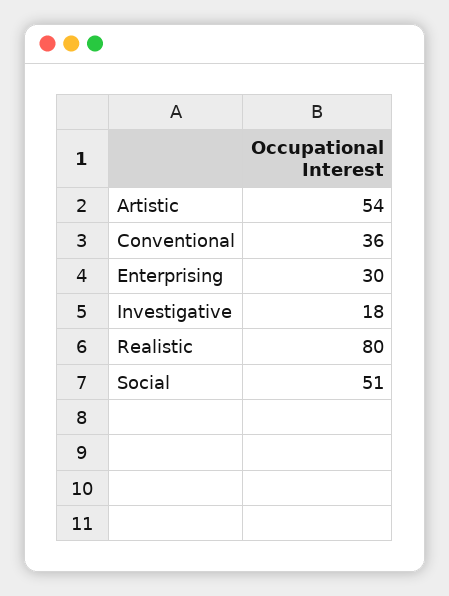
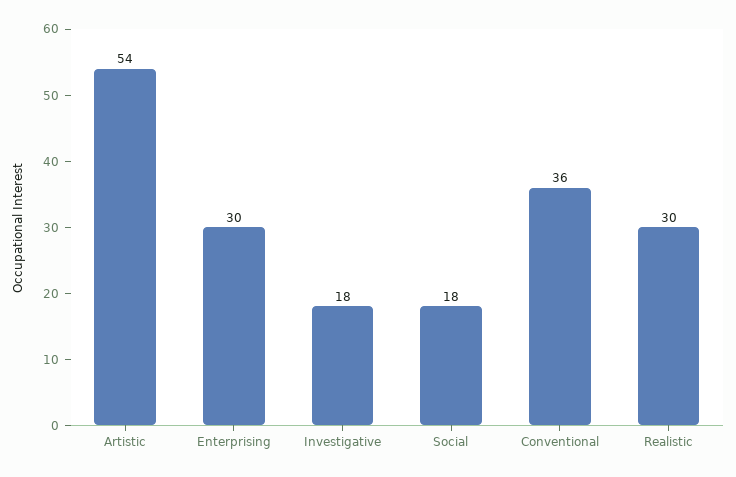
  {
    "Artistic": 54,
    "Conventional": 36,
    "Enterprising": 30,
    "Investigative": 18,
-   "Realistic": 80,
+   "Realistic": 30,
-   "Social": 51
+   "Social": 18
  }

